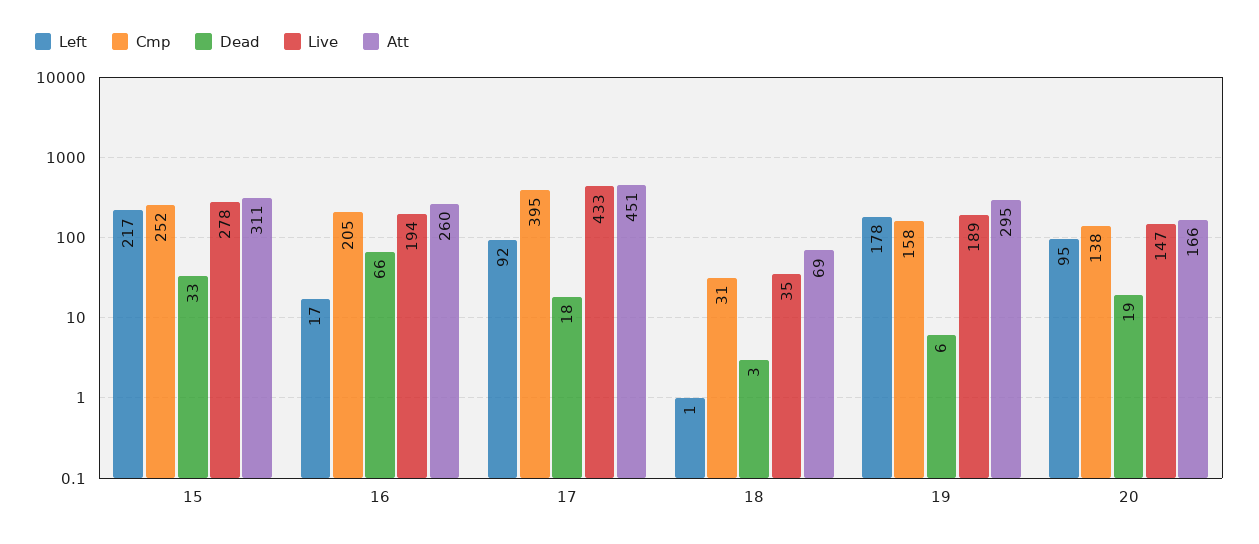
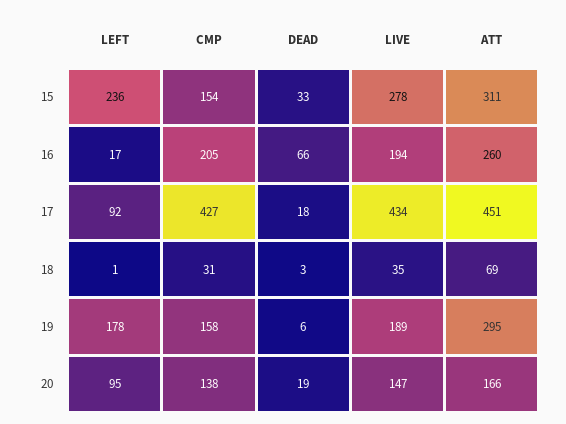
  {
    "Left": {
-     "15": 217,
+     "15": 236,
      "16": 17,
      "17": 92,
      "18": 1,
      "19": 178,
      "20": 95
    },
    "Cmp": {
-     "15": 252,
+     "15": 154,
      "16": 205,
-     "17": 395,
+     "17": 427,
      "18": 31,
      "19": 158,
      "20": 138
    },
    "Dead": {
      "15": 33,
      "16": 66,
      "17": 18,
      "18": 3,
      "19": 6,
      "20": 19
    },
    "Live": {
      "15": 278,
      "16": 194,
-     "17": 433,
+     "17": 434,
      "18": 35,
      "19": 189,
      "20": 147
    },
    "Att": {
      "15": 311,
      "16": 260,
      "17": 451,
      "18": 69,
      "19": 295,
      "20": 166
    }
  }

